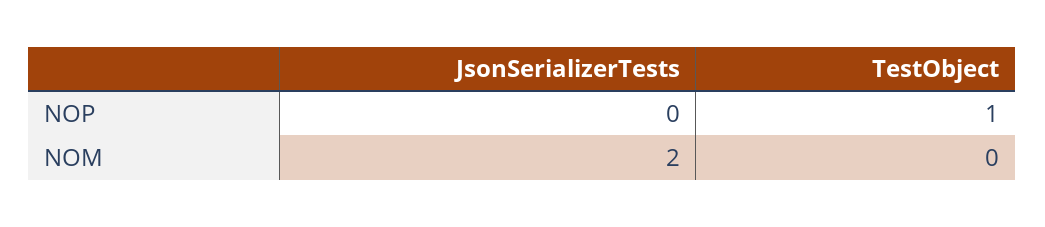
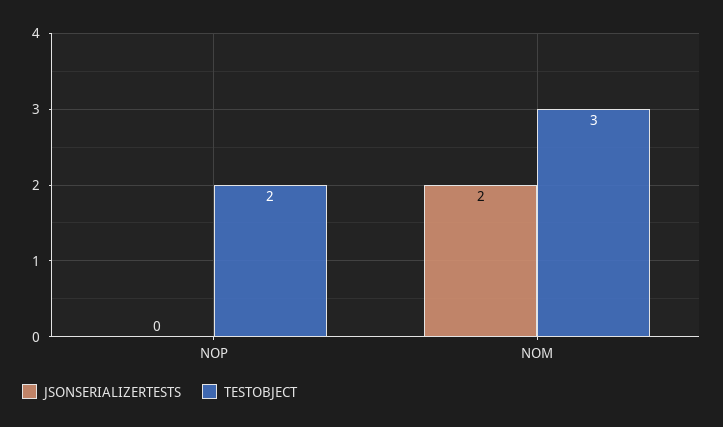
  {
    "JsonSerializerTests": {
      "NOP": 0,
      "NOM": 2
    },
    "TestObject": {
-     "NOP": 1,
+     "NOP": 2,
-     "NOM": 0
+     "NOM": 3
    }
  }

